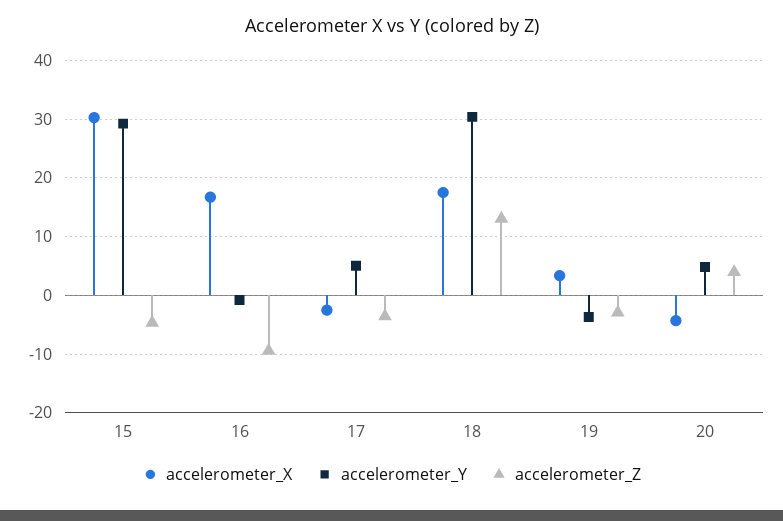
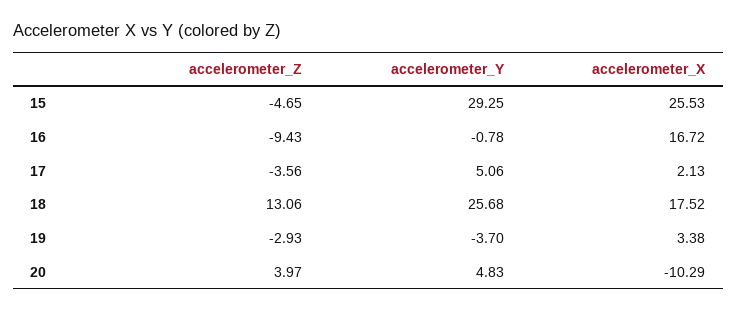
  {
    "accelerometer_X": {
-     "15": 30,
+     "15": 25.53,
      "16": 16.72,
-     "17": -2,
+     "17": 2.13,
      "18": 17.52,
      "19": 3.38,
-     "20": -4
+     "20": -10.29
    },
    "accelerometer_Y": {
      "15": 29.25,
      "16": -0.78,
      "17": 5.06,
-     "18": 30,
+     "18": 25.68,
      "19": -3.7,
      "20": 4.83
    },
    "accelerometer_Z": {
      "15": -4.65,
      "16": -9.43,
      "17": -3.56,
      "18": 13.06,
      "19": -2.93,
      "20": 3.97
    }
  }

